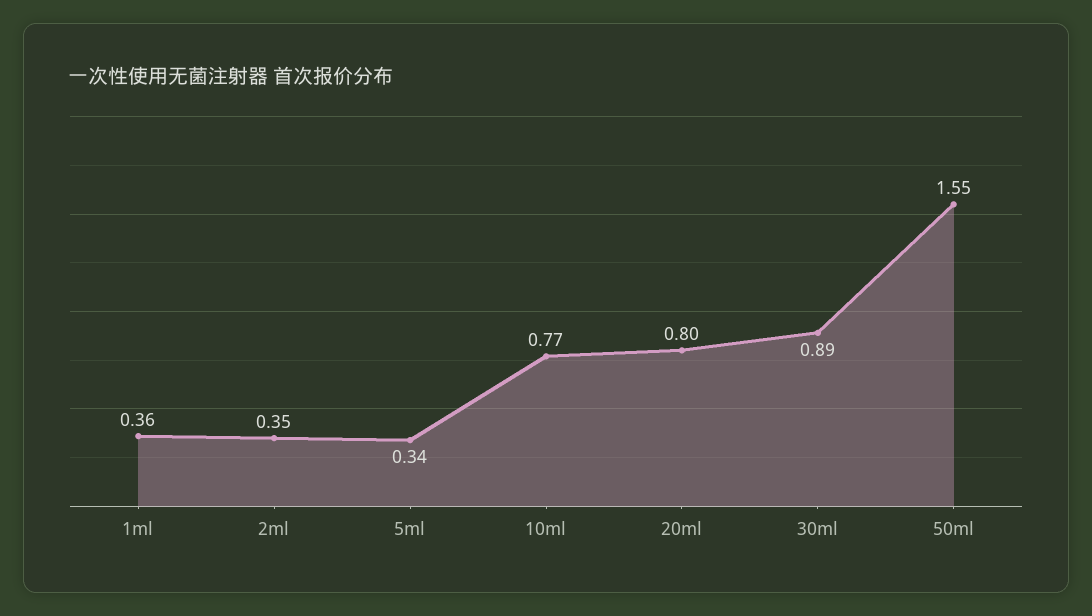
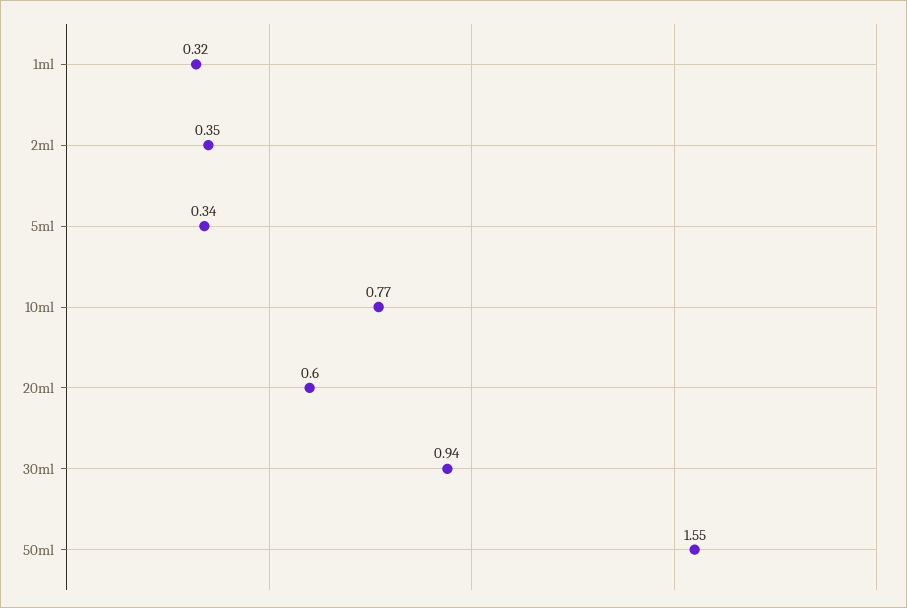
  {
-   "1ml": 0.36,
+   "1ml": 0.32,
    "2ml": 0.35,
    "5ml": 0.34,
    "10ml": 0.77,
-   "20ml": 0.8,
+   "20ml": 0.6,
-   "30ml": 0.89,
+   "30ml": 0.94,
    "50ml": 1.55
  }

